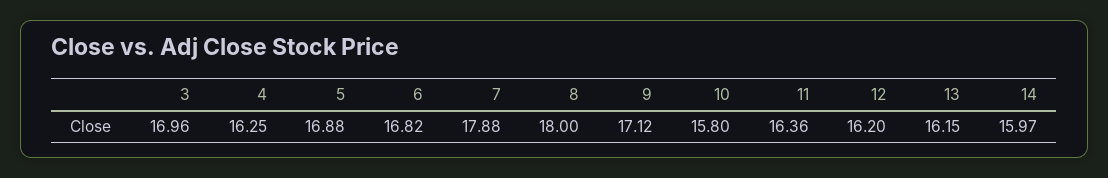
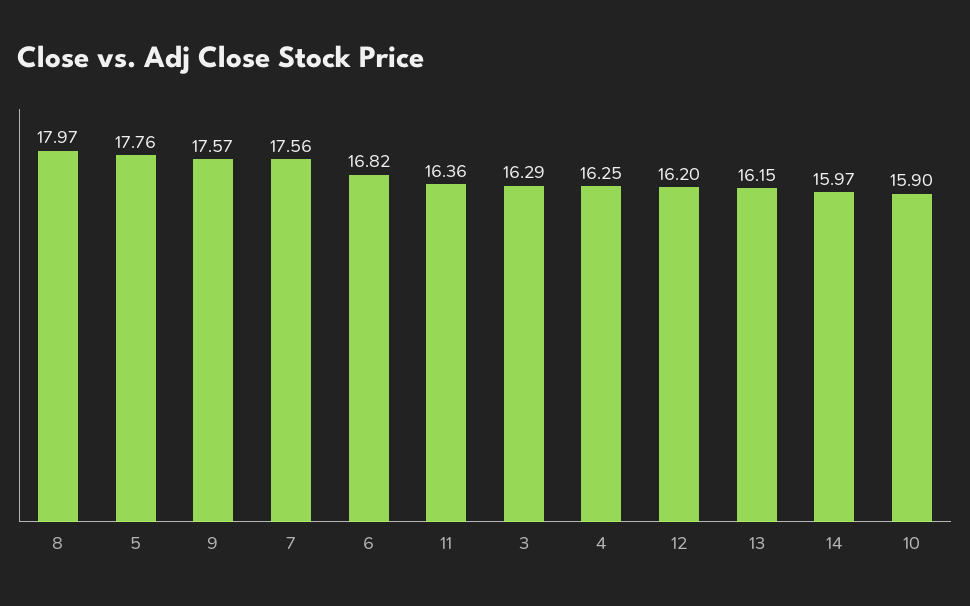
  {
-   "3": 16.96,
+   "3": 16.29,
    "4": 16.25,
-   "5": 16.88,
+   "5": 17.76,
    "6": 16.82,
-   "7": 17.88,
+   "7": 17.56,
-   "8": 18,
+   "8": 17.97,
-   "9": 17.12,
+   "9": 17.57,
-   "10": 15.8,
+   "10": 15.9,
    "11": 16.36,
    "12": 16.2,
    "13": 16.15,
    "14": 15.97
  }

